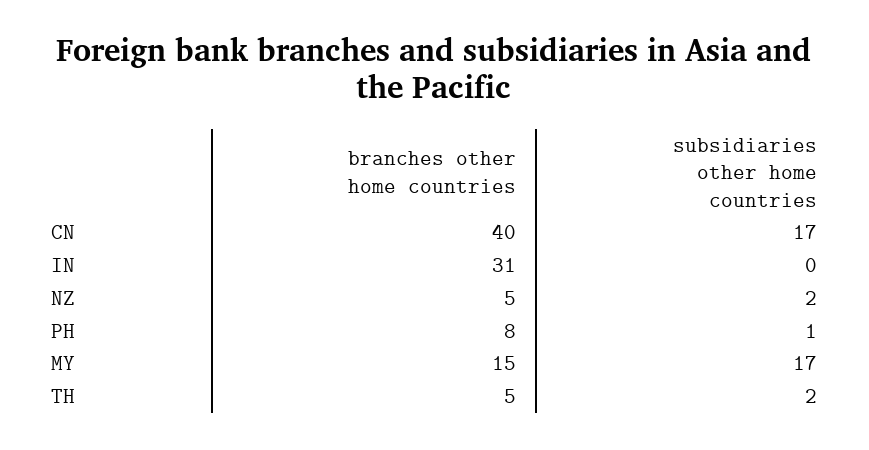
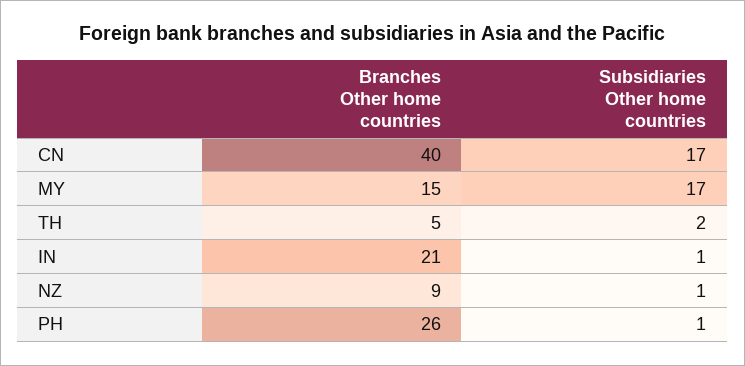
  {
    "branches other home countries": {
      "CN": 40,
-     "IN": 31,
+     "IN": 21,
-     "NZ": 5,
+     "NZ": 9,
-     "PH": 8,
+     "PH": 26,
      "MY": 15,
      "TH": 5
    },
    "subsidiaries other home countries": {
      "CN": 17,
-     "IN": 0,
+     "IN": 1,
-     "NZ": 2,
+     "NZ": 1,
      "PH": 1,
      "MY": 17,
      "TH": 2
    }
  }

